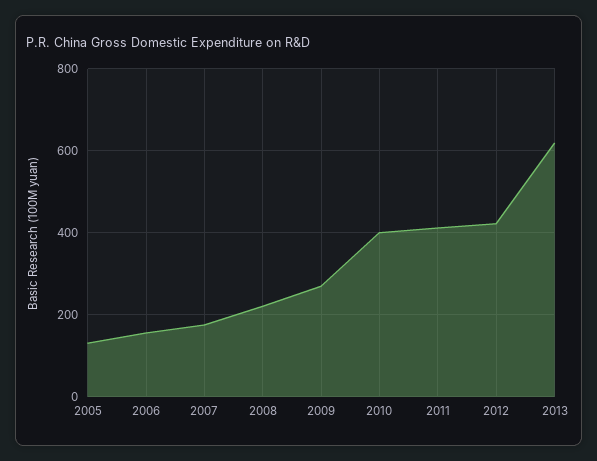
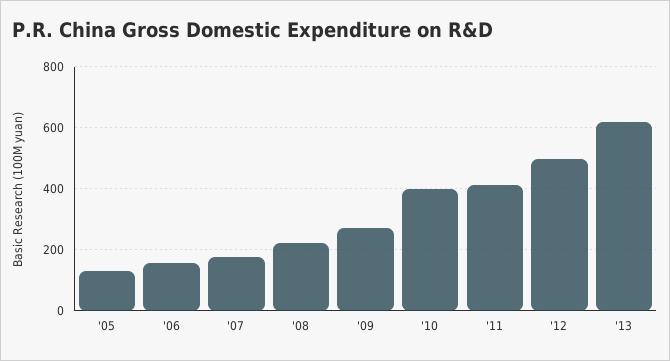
  {
    "2005": 140,
    "2006": 160,
    "2007": 180,
    "2008": 220,
    "2009": 280,
    "2010": 400,
    "2011": 420,
-   "2012": 420,
+   "2012": 500,
    "2013": 620
  }

